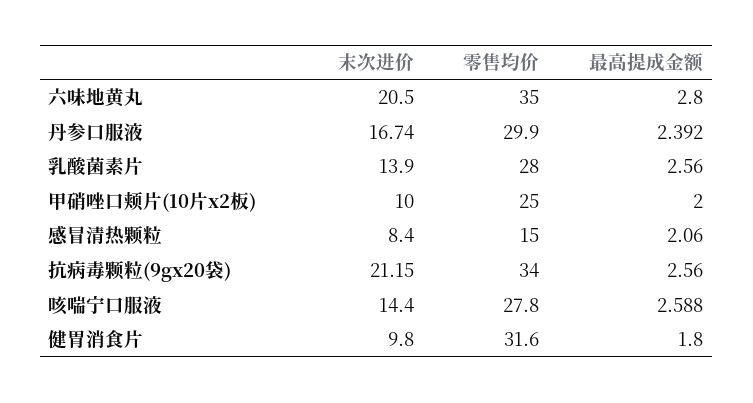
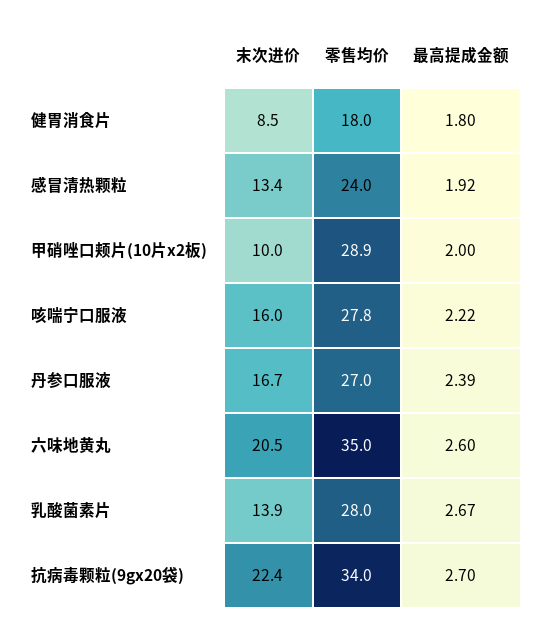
  {
    "末次进价": {
      "六味地黄丸": 20.5,
      "丹参口服液": 16.74,
      "乳酸菌素片": 13.9,
      "甲硝唑口颊片(10片x2板)": 10,
-     "感冒清热颗粒": 8.4,
+     "感冒清热颗粒": 13.4,
-     "抗病毒颗粒(9gx20袋)": 21.15,
+     "抗病毒颗粒(9gx20袋)": 22.4,
-     "咳喘宁口服液": 14.4,
+     "咳喘宁口服液": 16,
-     "健胃消食片": 9.8
+     "健胃消食片": 8.5
    },
    "零售均价": {
      "六味地黄丸": 35,
-     "丹参口服液": 29.9,
+     "丹参口服液": 27,
      "乳酸菌素片": 28,
-     "甲硝唑口颊片(10片x2板)": 25,
+     "甲硝唑口颊片(10片x2板)": 28.9,
-     "感冒清热颗粒": 15,
+     "感冒清热颗粒": 24,
      "抗病毒颗粒(9gx20袋)": 34,
      "咳喘宁口服液": 27.8,
-     "健胃消食片": 31.6
+     "健胃消食片": 18
    },
    "最高提成金额": {
-     "六味地黄丸": 2.8,
+     "六味地黄丸": 2.6,
      "丹参口服液": 2.392,
-     "乳酸菌素片": 2.56,
+     "乳酸菌素片": 2.67,
      "甲硝唑口颊片(10片x2板)": 2,
-     "感冒清热颗粒": 2.06,
+     "感冒清热颗粒": 1.92,
-     "抗病毒颗粒(9gx20袋)": 2.56,
+     "抗病毒颗粒(9gx20袋)": 2.7,
-     "咳喘宁口服液": 2.588,
+     "咳喘宁口服液": 2.22,
      "健胃消食片": 1.8
    }
  }

